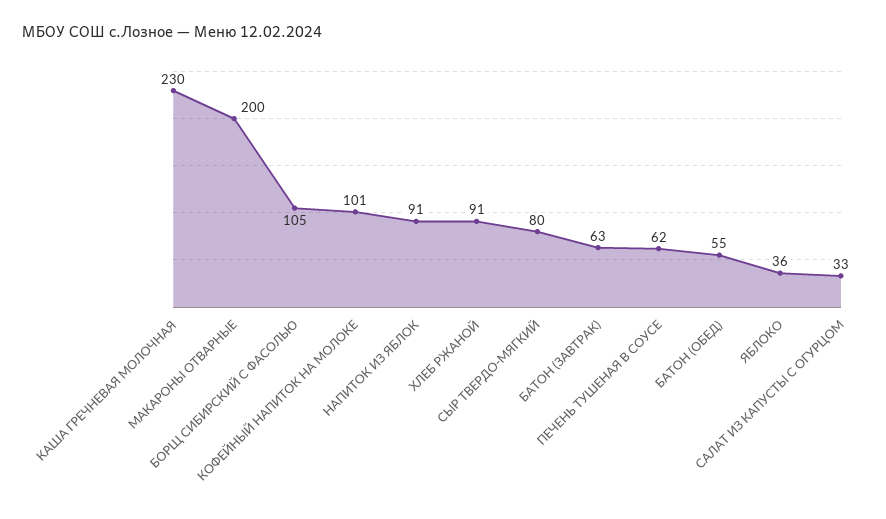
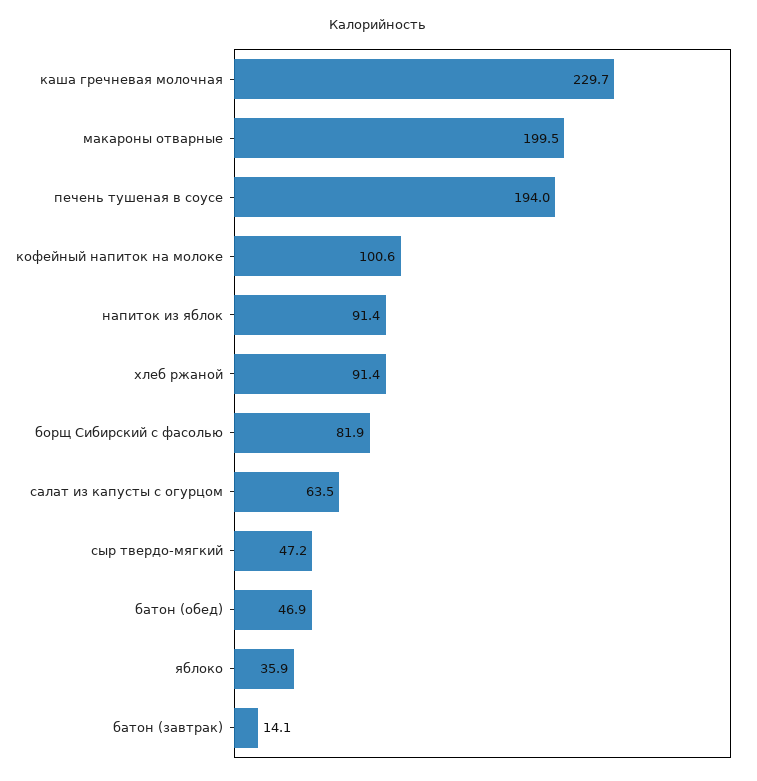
  {
    "КАША ГРЕЧНЕВАЯ МОЛОЧНАЯ": 229.7,
    "МАКАРОНЫ ОТВАРНЫЕ": 199.5,
-   "БОРЩ СИБИРСКИЙ С ФАСОЛЬЮ": 105,
+   "БОРЩ СИБИРСКИЙ С ФАСОЛЬЮ": 81.9,
    "КОФЕЙНЫЙ НАПИТОК НА МОЛОКЕ": 100.6,
    "НАПИТОК ИЗ ЯБЛОК": 91.4,
    "ХЛЕБ РЖАНОЙ": 91.4,
-   "СЫР ТВЕРДО-МЯГКИЙ": 80,
+   "СЫР ТВЕРДО-МЯГКИЙ": 47.2,
-   "БАТОН (ЗАВТРАК)": 63,
+   "БАТОН (ЗАВТРАК)": 14.1,
-   "ПЕЧЕНЬ ТУШЕНАЯ В СОУСЕ": 62,
+   "ПЕЧЕНЬ ТУШЕНАЯ В СОУСЕ": 194,
-   "БАТОН (ОБЕД)": 55,
+   "БАТОН (ОБЕД)": 46.9,
    "ЯБЛОКО": 35.9,
-   "САЛАТ ИЗ КАПУСТЫ С ОГУРЦОМ": 33
+   "САЛАТ ИЗ КАПУСТЫ С ОГУРЦОМ": 63.5
  }

